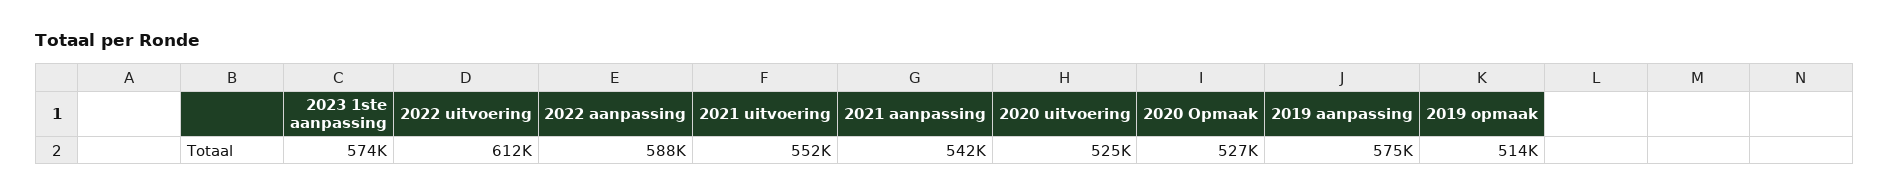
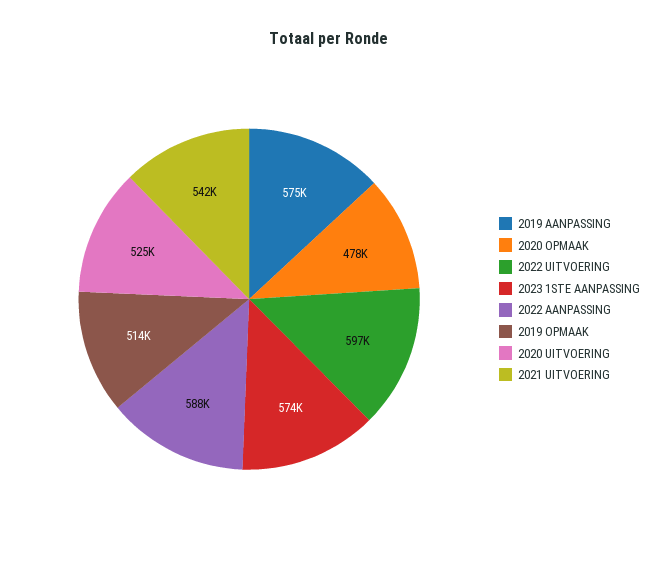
  {
    "2023 1ste aanpassing": 574000,
-   "2022 uitvoering": 612000,
+   "2022 uitvoering": 597000,
    "2022 aanpassing": 588000,
-   "2021 uitvoering": 552000,
+   "2021 uitvoering": 542000,
-   "2021 aanpassing": 542000,
    "2020 uitvoering": 525000,
-   "2020 Opmaak": 527000,
+   "2020 Opmaak": 478000,
    "2019 aanpassing": 575000,
    "2019 opmaak": 514000
  }

